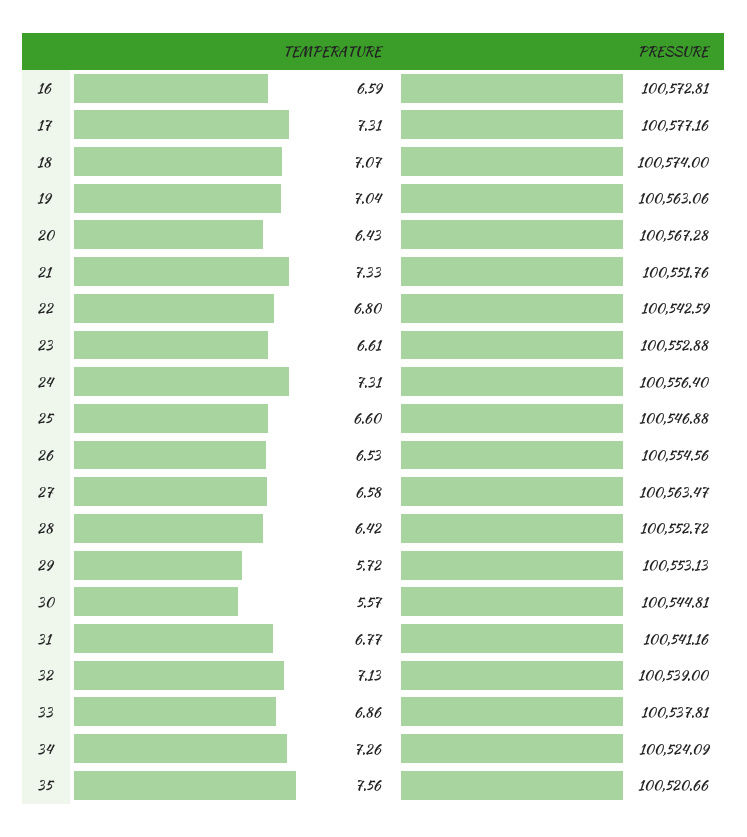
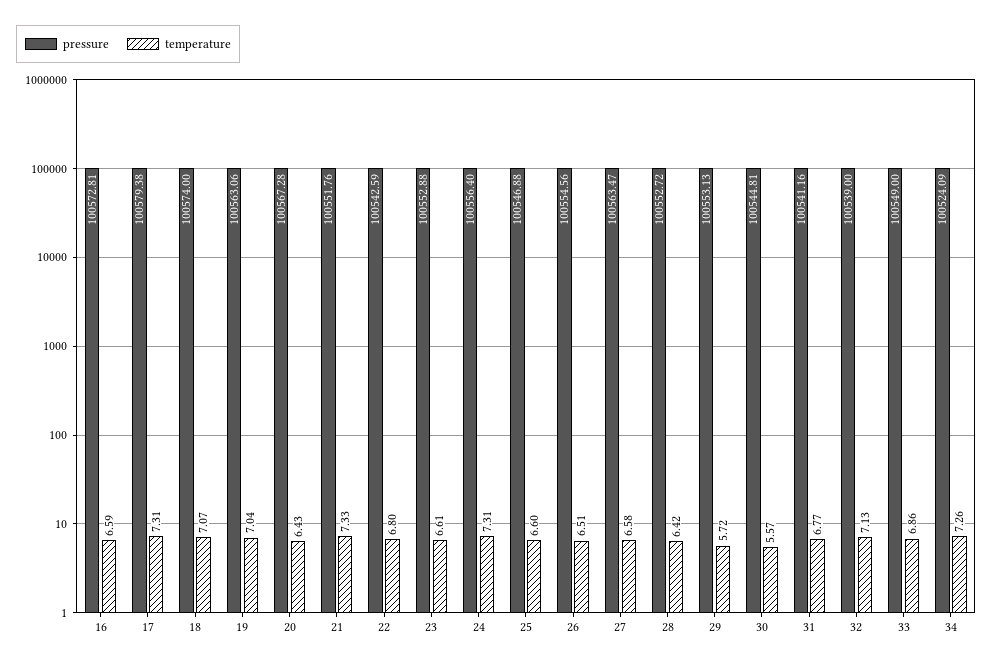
  {
    "TEMPERATURE": {
      "16": 6.59,
      "17": 7.31,
      "18": 7.07,
      "19": 7.04,
      "20": 6.43,
      "21": 7.33,
      "22": 6.8,
      "23": 6.61,
      "24": 7.31,
      "25": 6.6,
-     "26": 6.53,
+     "26": 6.51,
      "27": 6.58,
      "28": 6.42,
      "29": 5.72,
      "30": 5.57,
      "31": 6.77,
      "32": 7.13,
      "33": 6.86,
-     "34": 7.26,
+     "34": 7.26
-     "35": 7.56
    },
    "PRESSURE": {
      "16": 100572.81,
-     "17": 100577.16,
+     "17": 100579.38,
      "18": 100574,
      "19": 100563.06,
      "20": 100567.28,
      "21": 100551.76,
      "22": 100542.59,
      "23": 100552.88,
      "24": 100556.4,
      "25": 100546.88,
      "26": 100554.56,
      "27": 100563.47,
      "28": 100552.72,
      "29": 100553.13,
      "30": 100544.81,
      "31": 100541.16,
      "32": 100539,
-     "33": 100537.81,
+     "33": 100549,
-     "34": 100524.09,
+     "34": 100524.09
-     "35": 100520.66
    }
  }

